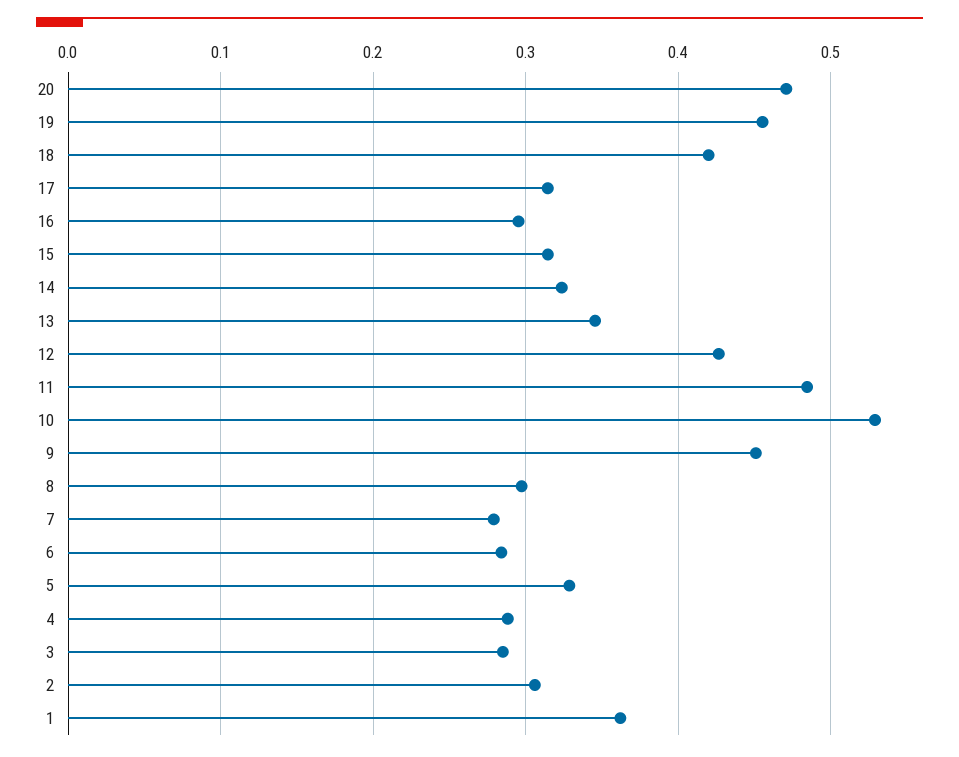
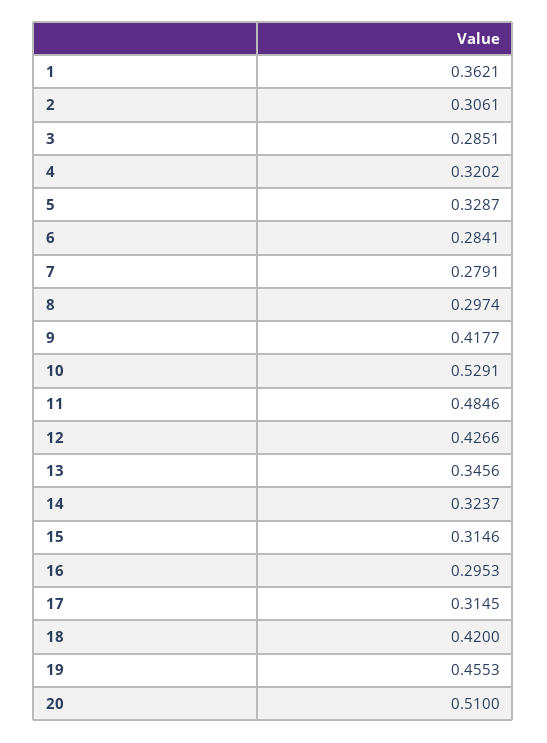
  {
-   "20": 0.47,
+   "20": 0.51,
    "19": 0.4553,
    "18": 0.42,
    "17": 0.3145,
    "16": 0.2953,
    "15": 0.3146,
    "14": 0.3237,
    "13": 0.3456,
    "12": 0.4266,
    "11": 0.4846,
    "10": 0.5291,
-   "9": 0.45,
+   "9": 0.4177,
    "8": 0.2974,
    "7": 0.2791,
    "6": 0.2841,
    "5": 0.3287,
-   "4": 0.29,
+   "4": 0.3202,
    "3": 0.2851,
    "2": 0.3061,
    "1": 0.3621
  }

